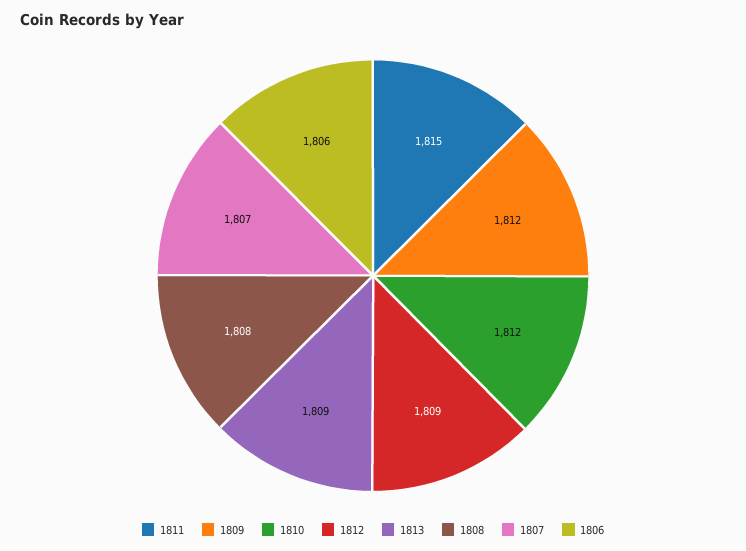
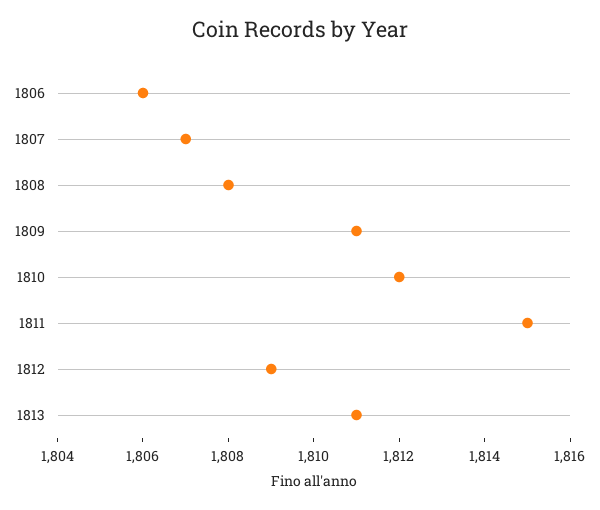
  {
    "1811": 1815,
-   "1809": 1812,
+   "1809": 1811,
    "1810": 1812,
    "1812": 1809,
-   "1813": 1809,
+   "1813": 1811,
    "1808": 1808,
    "1807": 1807,
    "1806": 1806
  }

